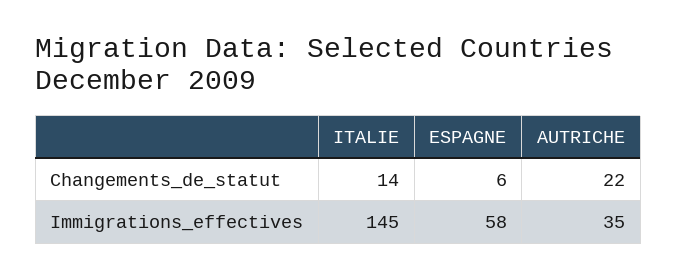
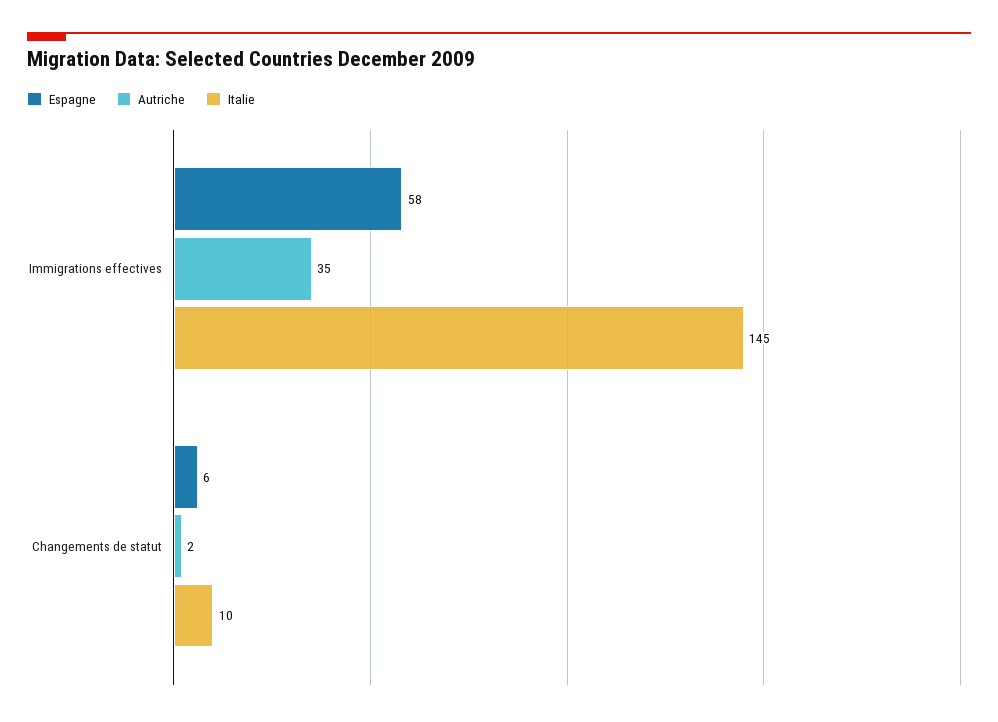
  {
    "ITALIE": {
-     "Changements_de_statut": 14,
+     "Changements_de_statut": 10,
      "Immigrations_effectives": 145
    },
    "ESPAGNE": {
      "Changements_de_statut": 6,
      "Immigrations_effectives": 58
    },
    "AUTRICHE": {
-     "Changements_de_statut": 22,
+     "Changements_de_statut": 2,
      "Immigrations_effectives": 35
    }
  }

